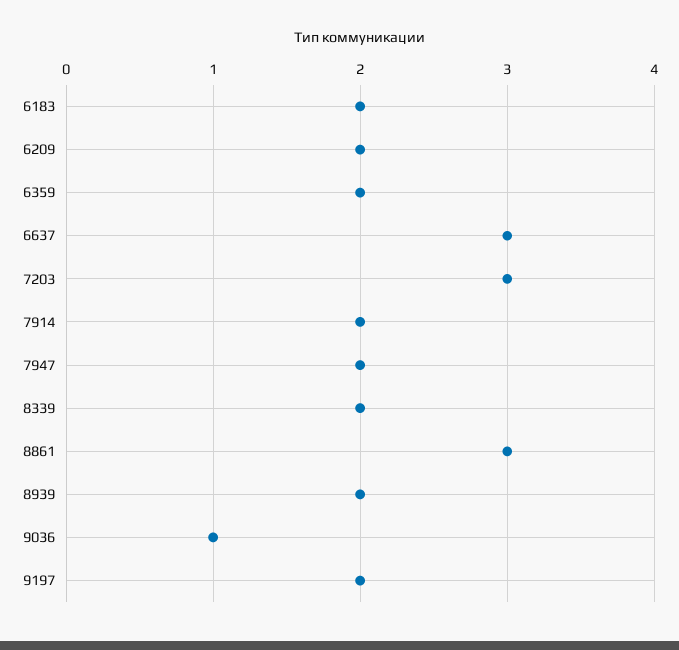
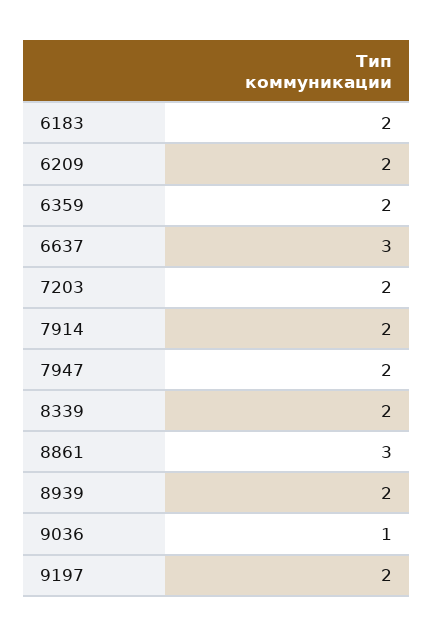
  {
    "6183": 2,
    "6209": 2,
    "6359": 2,
    "6637": 3,
-   "7203": 3,
+   "7203": 2,
    "7914": 2,
    "7947": 2,
    "8339": 2,
    "8861": 3,
    "8939": 2,
    "9036": 1,
    "9197": 2
  }

